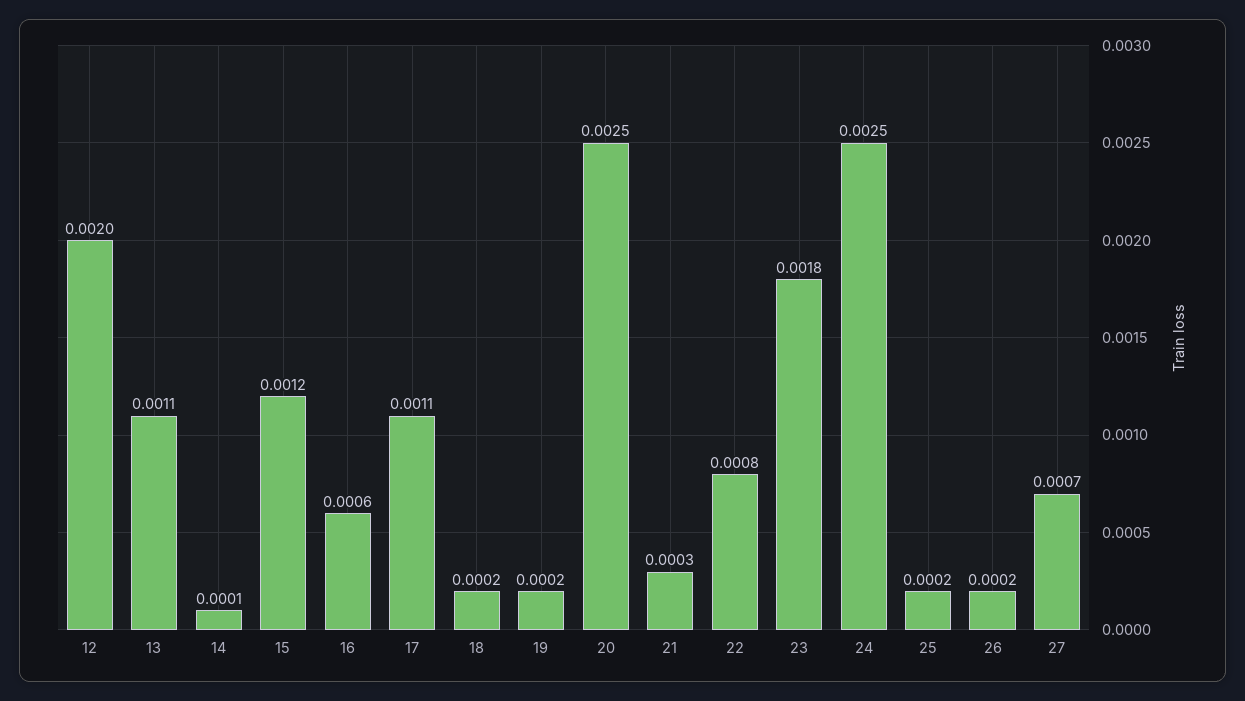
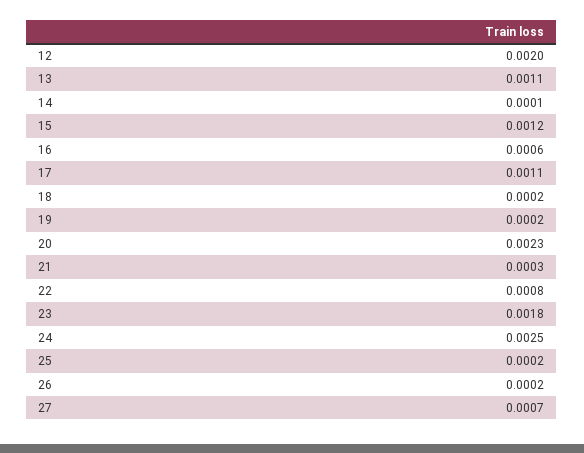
  {
    "12": 0.002,
    "13": 0.0011,
    "14": 0.0001,
    "15": 0.0012,
    "16": 0.0006,
    "17": 0.0011,
    "18": 0.0002,
    "19": 0.0002,
-   "20": 0.0025,
+   "20": 0.0023,
    "21": 0.0003,
    "22": 0.0008,
    "23": 0.0018,
    "24": 0.0025,
    "25": 0.0002,
    "26": 0.0002,
    "27": 0.0007
  }

